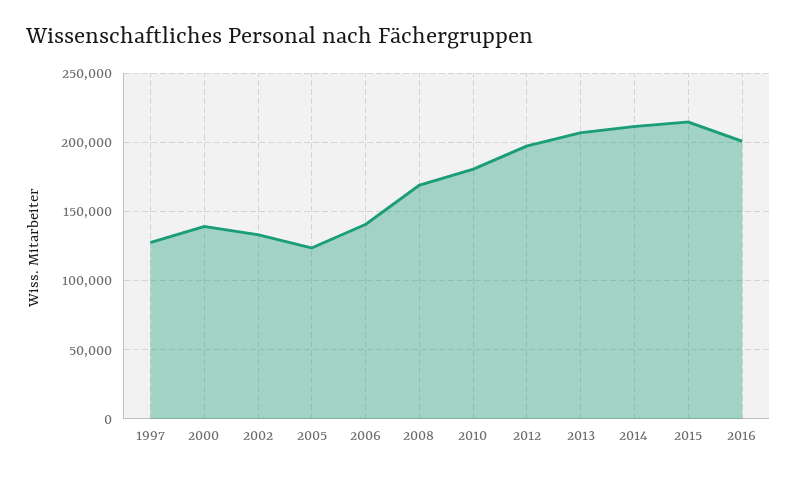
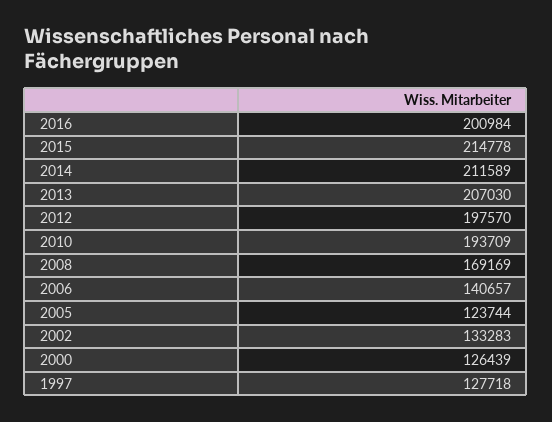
  {
    "1997": 127718,
-   "2000": 140000,
+   "2000": 126439,
    "2002": 133283,
    "2005": 123744,
    "2006": 140657,
    "2008": 169169,
-   "2010": 180000,
+   "2010": 193709,
    "2012": 197570,
    "2013": 207030,
    "2014": 211589,
    "2015": 214778,
    "2016": 200984
  }

